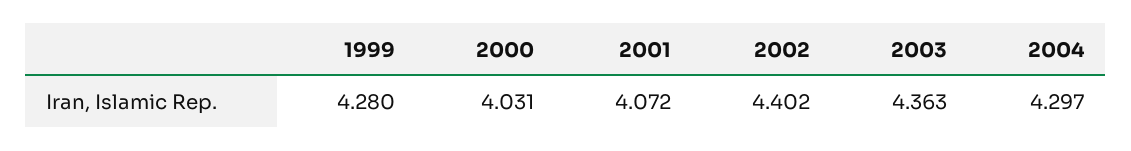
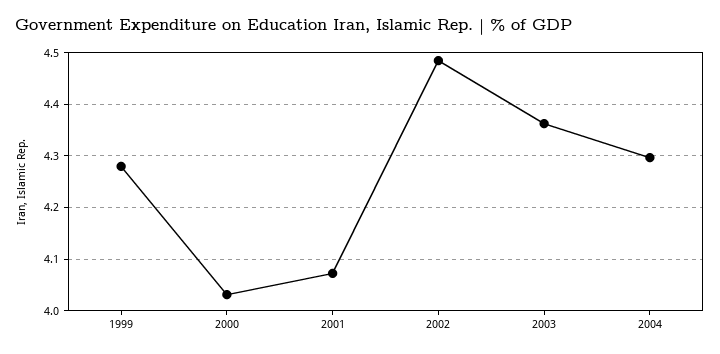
  {
    "1999": 4.28,
    "2000": 4.031,
    "2001": 4.072,
-   "2002": 4.402,
+   "2002": 4.48,
    "2003": 4.363,
    "2004": 4.297
  }

